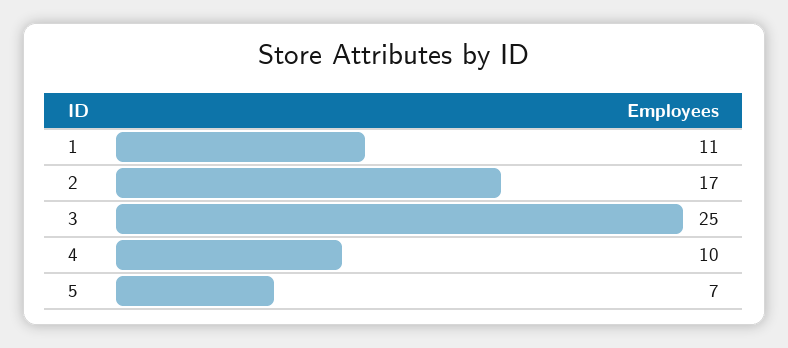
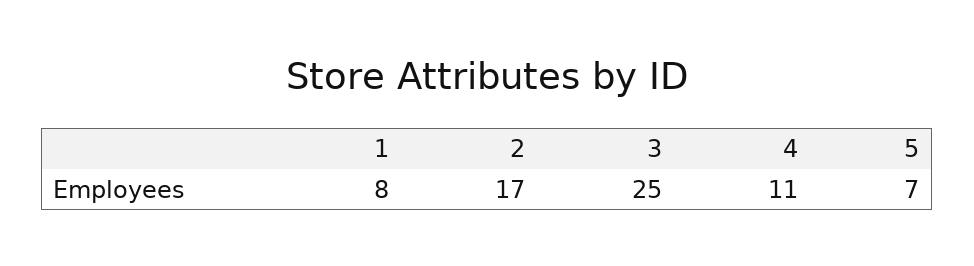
  {
-   "1": 11,
+   "1": 8,
    "2": 17,
    "3": 25,
-   "4": 10,
+   "4": 11,
    "5": 7
  }

